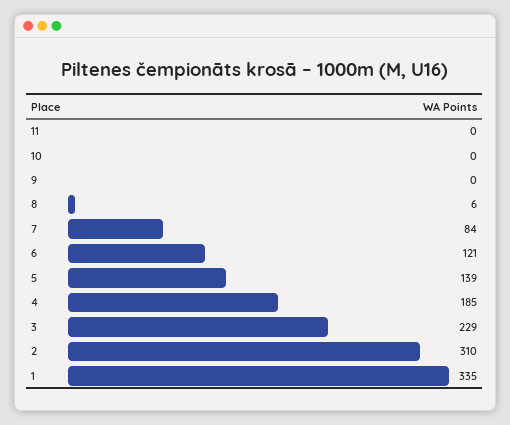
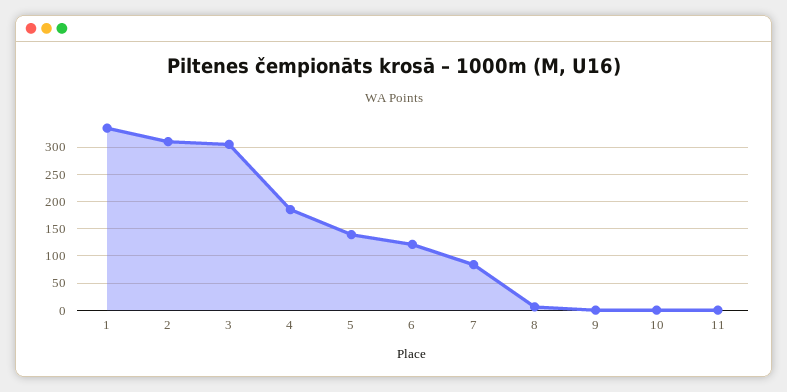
  {
    "11": 0,
    "10": 0,
    "9": 0,
    "8": 6,
    "7": 84,
    "6": 121,
    "5": 139,
    "4": 185,
-   "3": 229,
+   "3": 300,
    "2": 310,
    "1": 335
  }

